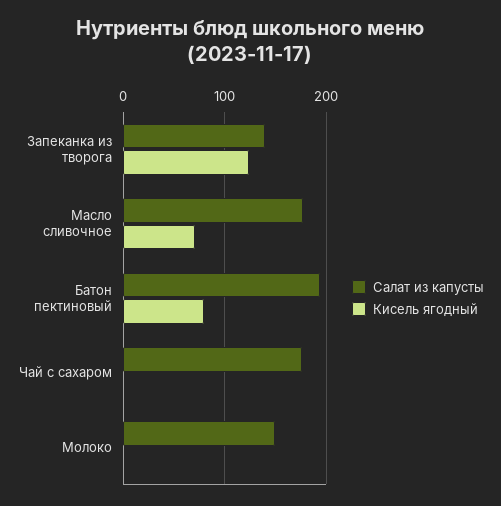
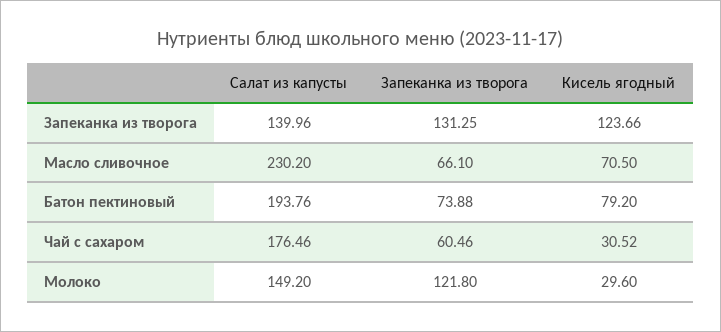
  {
    "Салат из капусты": {
      "Запеканка из творога": 139.96,
-     "Масло сливочное": 180,
+     "Масло сливочное": 230.2,
      "Батон пектиновый": 193.76,
      "Чай с сахаром": 176.46,
      "Молоко": 149.2
    },
    "Кисель ягодный": {
      "Запеканка из творога": 123.66,
      "Масло сливочное": 70.5,
      "Батон пектиновый": 79.2,
-     "Чай с сахаром": 0,
+     "Чай с сахаром": 30.52,
-     "Молоко": 0
+     "Молоко": 29.6
-   }
+   },
+   "Запеканка из творога": {
+     "Запеканка из творога": 131.25,
+     "Масло сливочное": 66.1,
+     "Батон пектиновый": 73.88,
+     "Чай с сахаром": 60.46,
+     "Молоко": 121.8
+   }
  }

